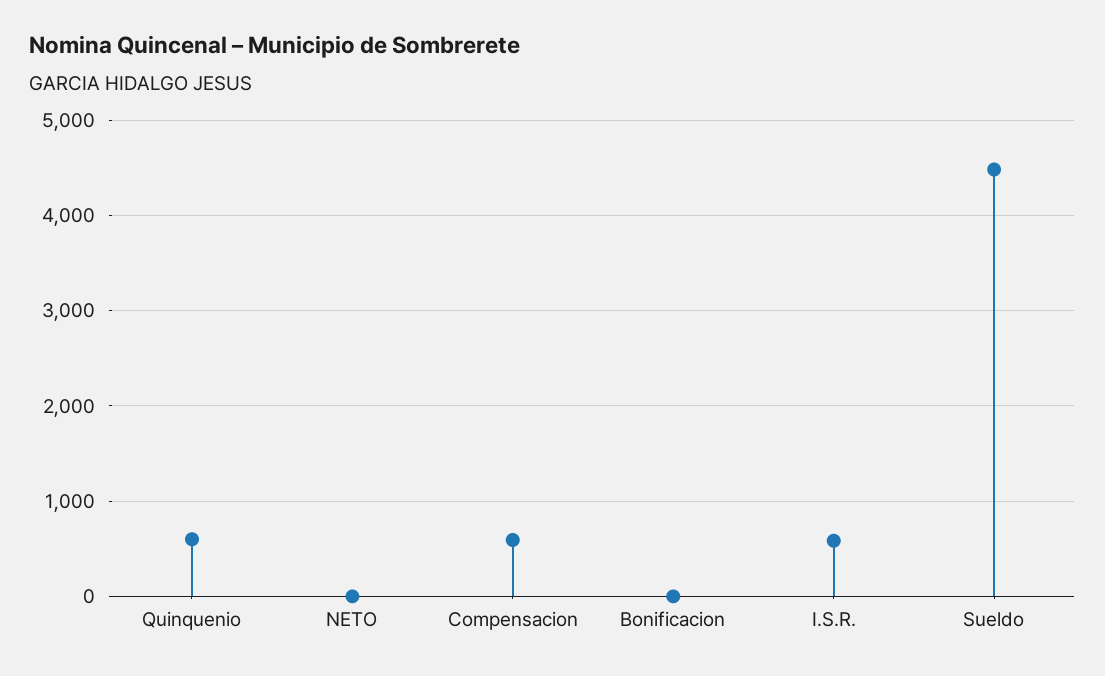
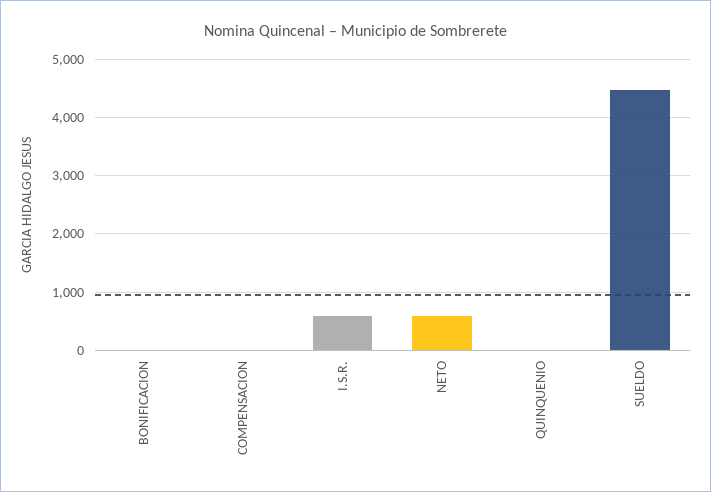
  {
-   "Quinquenio": 600,
+   "Quinquenio": 0,
-   "NETO": 0,
+   "NETO": 600,
-   "Compensacion": 600,
+   "Compensacion": 0,
    "Bonificacion": 0,
    "I.S.R.": 600,
    "Sueldo": 4500
  }

